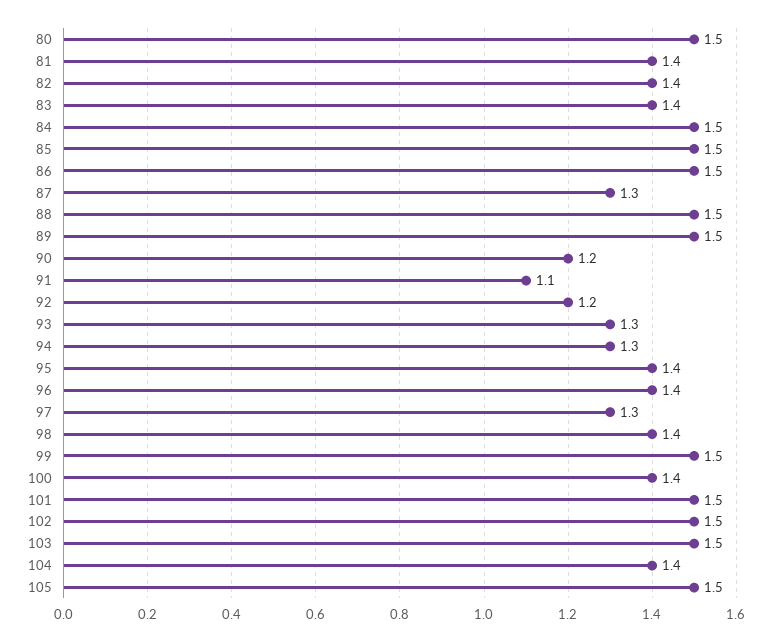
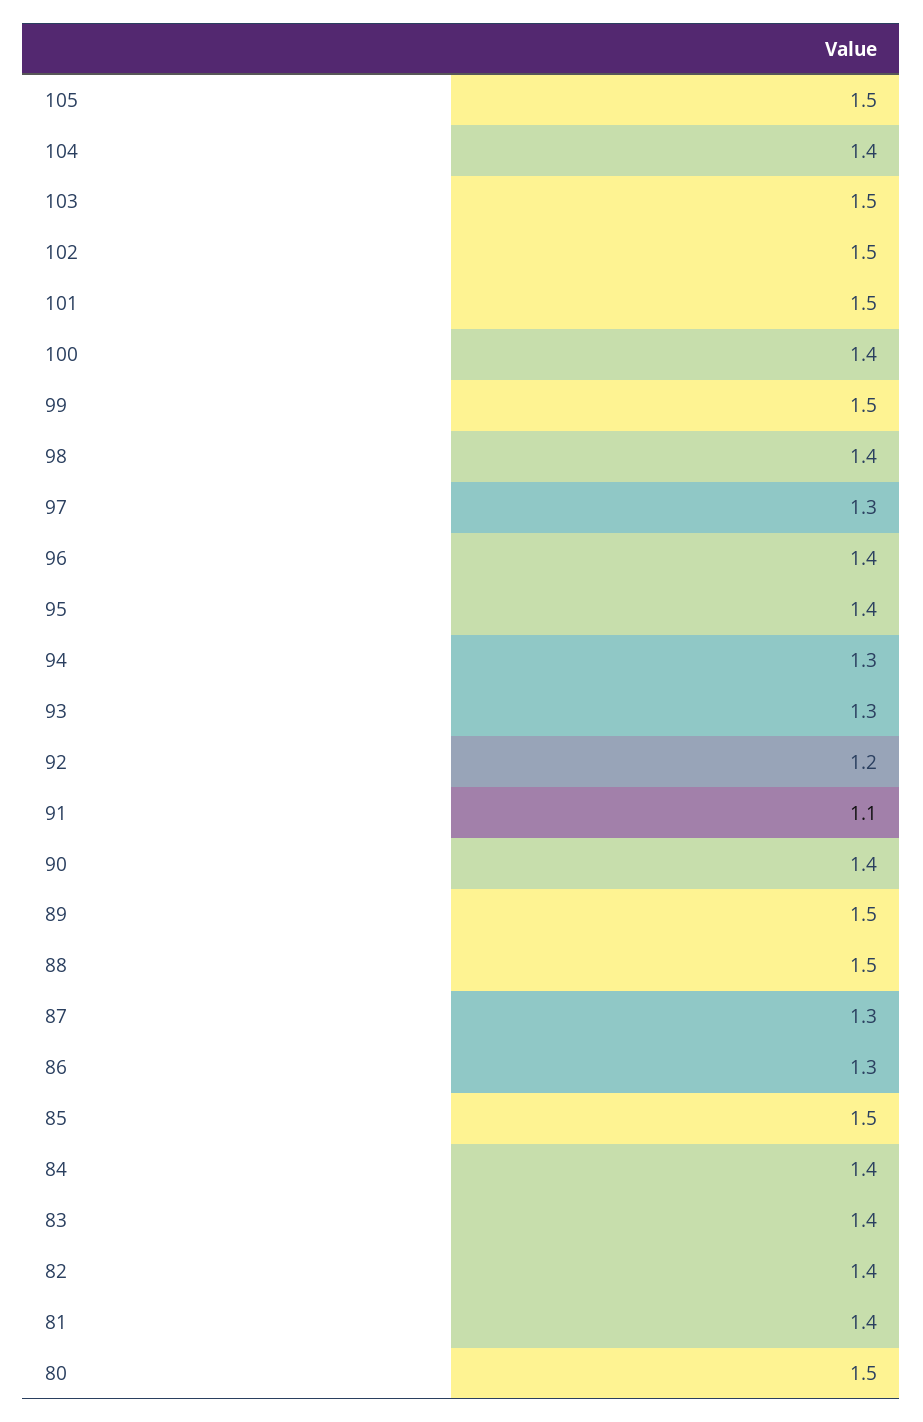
  {
    "80": 1.5,
    "81": 1.4,
    "82": 1.4,
    "83": 1.4,
-   "84": 1.5,
+   "84": 1.4,
    "85": 1.5,
-   "86": 1.5,
+   "86": 1.3,
    "87": 1.3,
    "88": 1.5,
    "89": 1.5,
-   "90": 1.2,
+   "90": 1.4,
    "91": 1.1,
    "92": 1.2,
    "93": 1.3,
    "94": 1.3,
    "95": 1.4,
    "96": 1.4,
    "97": 1.3,
    "98": 1.4,
    "99": 1.5,
    "100": 1.4,
    "101": 1.5,
    "102": 1.5,
    "103": 1.5,
    "104": 1.4,
    "105": 1.5
  }

